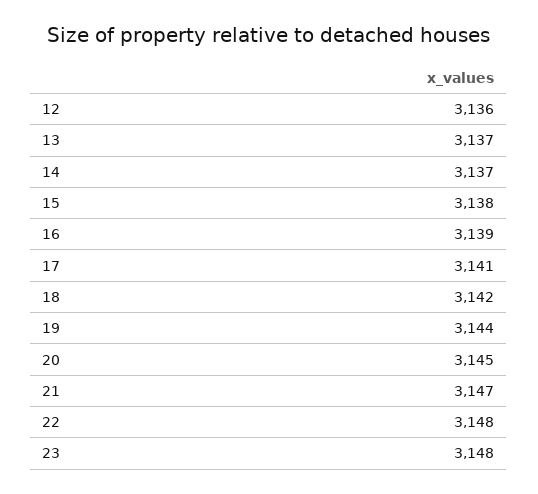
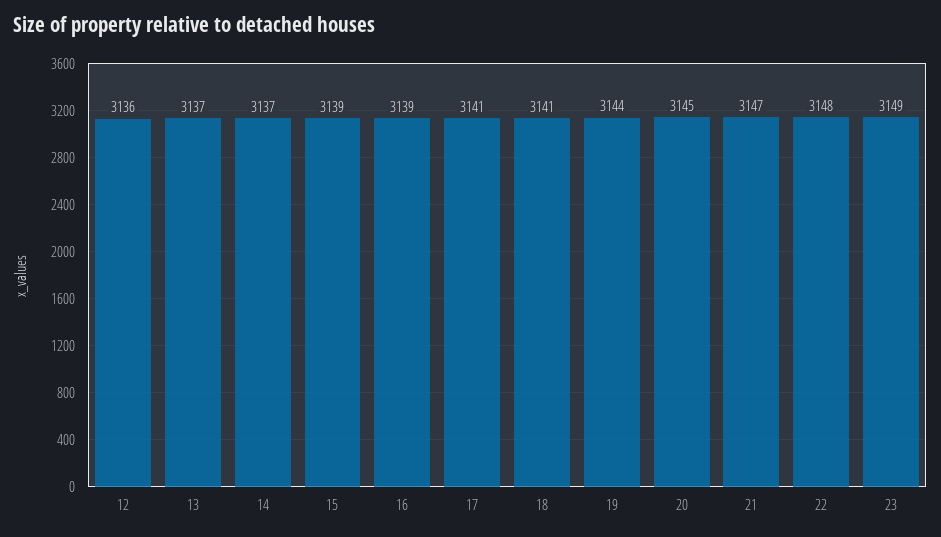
  {
    "12": 3136,
    "13": 3137,
    "14": 3137,
-   "15": 3138,
+   "15": 3139,
    "16": 3139,
    "17": 3141,
-   "18": 3142,
+   "18": 3141,
    "19": 3144,
    "20": 3145,
    "21": 3147,
    "22": 3148,
-   "23": 3148
+   "23": 3149
  }

